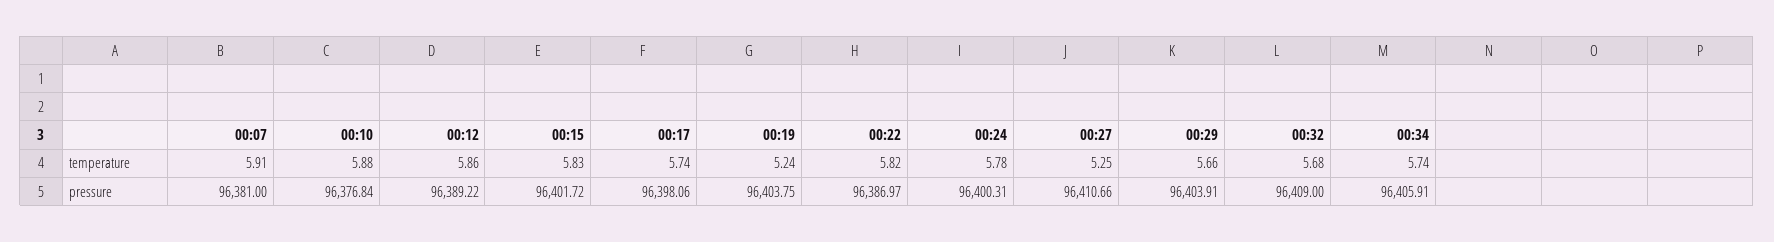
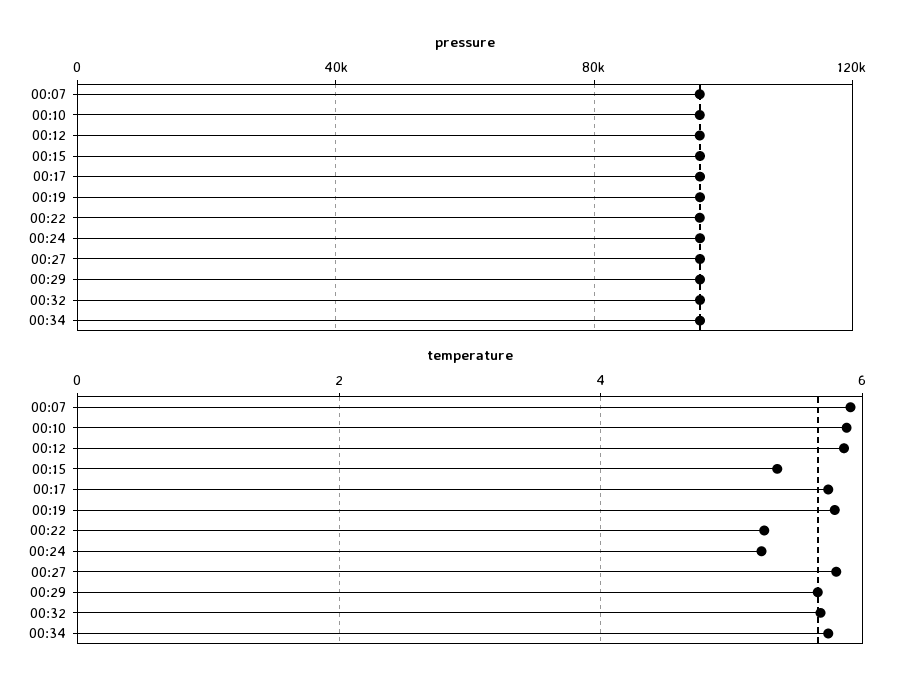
  {
    "temperature": {
      "00:07": 5.91,
      "00:10": 5.88,
      "00:12": 5.86,
-     "00:15": 5.83,
+     "00:15": 5.4,
      "00:17": 5.74,
-     "00:19": 5.24,
+     "00:19": 5.8,
-     "00:22": 5.82,
+     "00:22": 5.2,
-     "00:24": 5.78,
+     "00:24": 5.2,
-     "00:27": 5.25,
+     "00:27": 5.8,
      "00:29": 5.66,
      "00:32": 5.68,
      "00:34": 5.74
    },
    "pressure": {
      "00:07": 96381,
      "00:10": 96376.84,
      "00:12": 96389.22,
      "00:15": 96401.72,
      "00:17": 96398.06,
      "00:19": 96403.75,
      "00:22": 96386.97,
      "00:24": 96400.31,
      "00:27": 96410.66,
      "00:29": 96403.91,
      "00:32": 96409,
      "00:34": 96405.91
    }
  }

